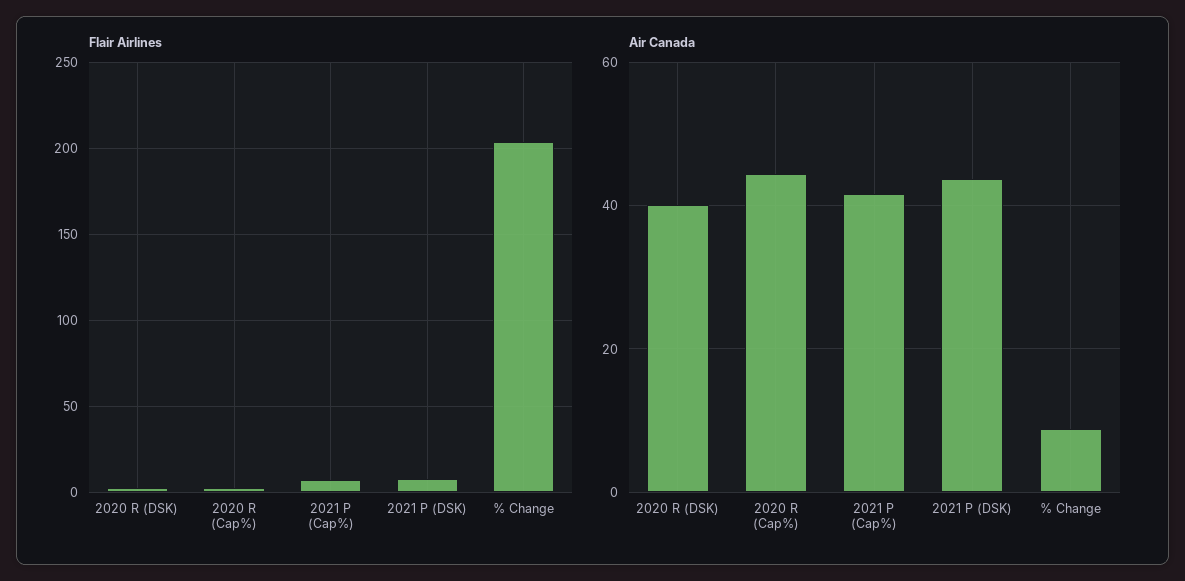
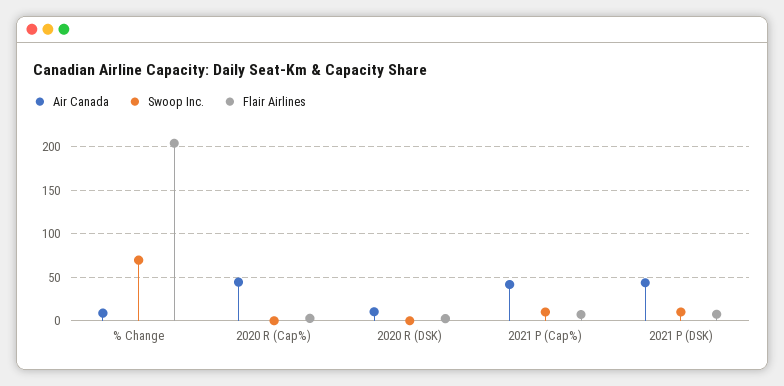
  {
    "Flair Airlines": {
      "2020 R (DSK)": 5,
      "2020 R (Cap%)": 5,
      "2021 P (Cap%)": 5,
      "2021 P (DSK)": 10,
      "% Change": 205
    },
    "Air Canada": {
-     "2020 R (DSK)": 40,
+     "2020 R (DSK)": 10,
      "2020 R (Cap%)": 44,
      "2021 P (Cap%)": 42,
      "2021 P (DSK)": 44,
      "% Change": 8
-   }
+   },
+   "Swoop Inc.": {
+     "% Change": 70,
+     "2020 R (Cap%)": 0,
+     "2020 R (DSK)": 0,
+     "2021 P (Cap%)": 10,
+     "2021 P (DSK)": 10
+   }
  }

